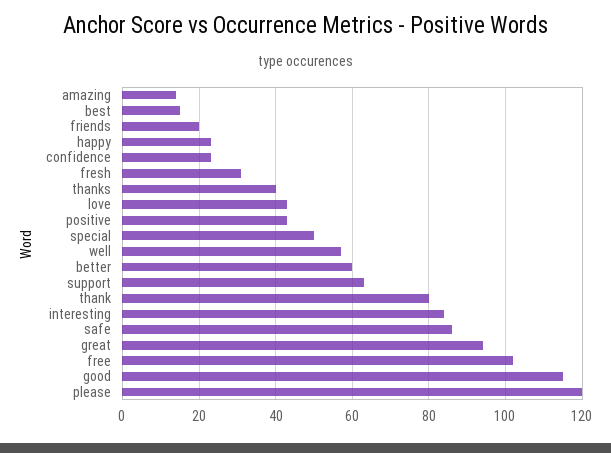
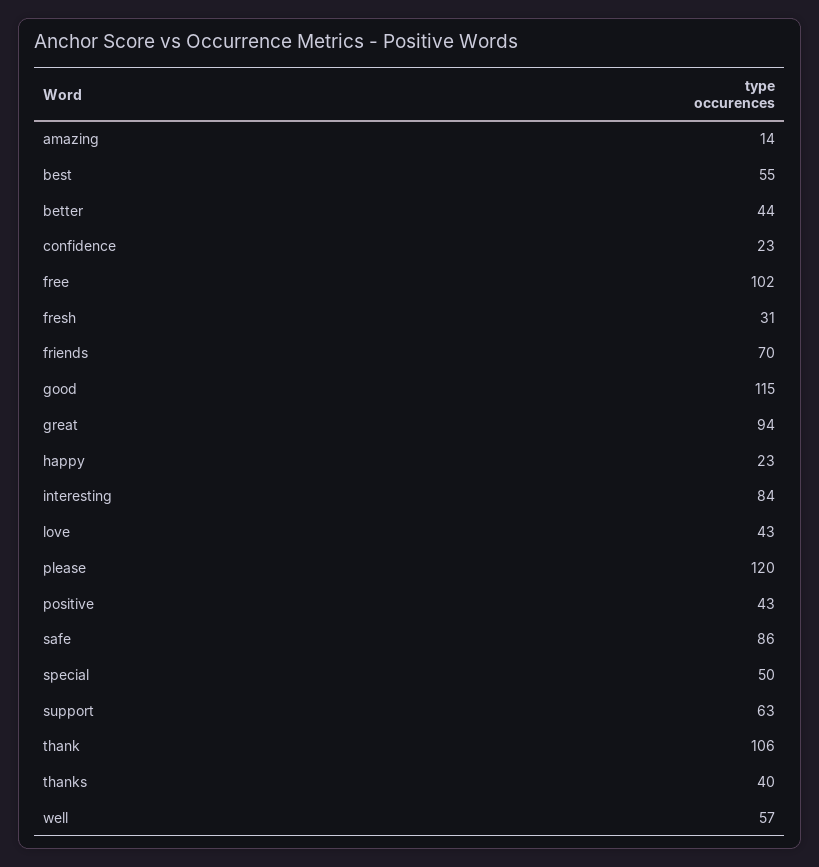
  {
    "amazing": 14,
-   "best": 15,
+   "best": 55,
-   "friends": 20,
+   "friends": 70,
    "happy": 23,
    "confidence": 23,
    "fresh": 31,
    "thanks": 40,
    "love": 43,
    "positive": 43,
    "special": 50,
    "well": 57,
-   "better": 60,
+   "better": 44,
    "support": 63,
-   "thank": 80,
+   "thank": 106,
    "interesting": 84,
    "safe": 86,
    "great": 94,
    "free": 102,
    "good": 115,
    "please": 120
  }

